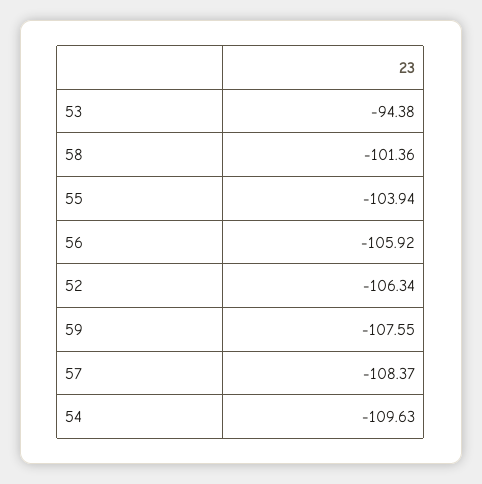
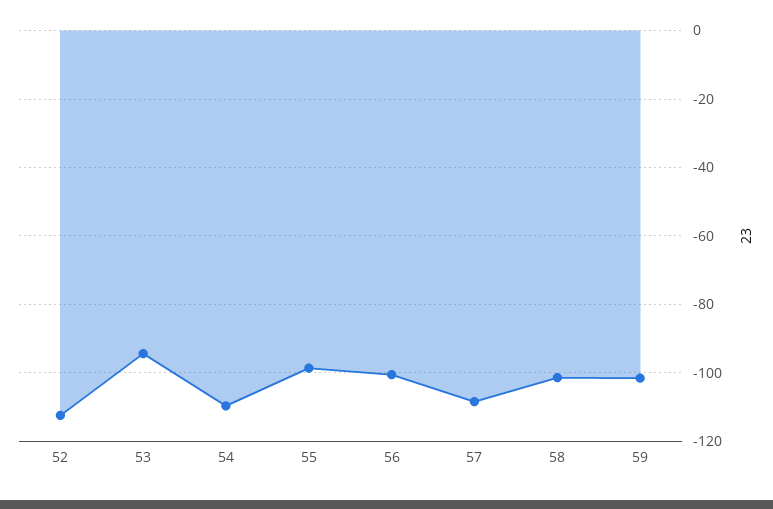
  {
    "53": -94.38,
    "58": -101.36,
-   "55": -103.94,
+   "55": -98,
-   "56": -105.92,
+   "56": -100,
-   "52": -106.34,
+   "52": -112,
-   "59": -107.55,
+   "59": -102,
    "57": -108.37,
    "54": -109.63
  }

